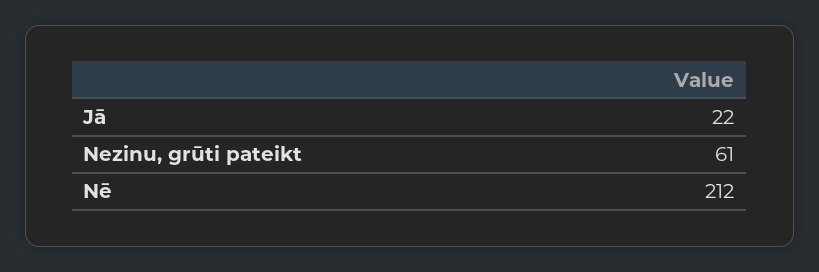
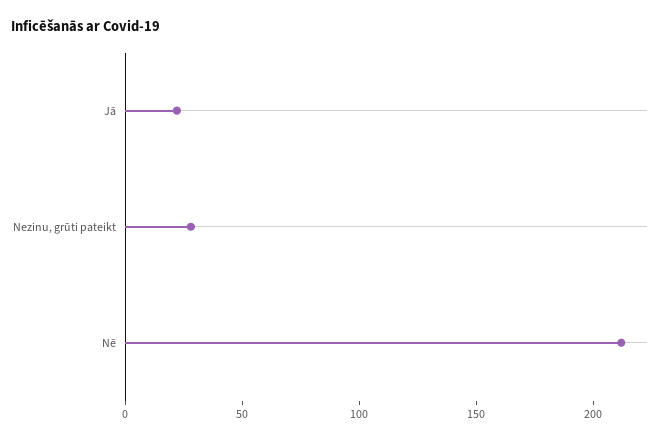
  {
    "Jā": 22,
-   "Nezinu, grūti pateikt": 61,
+   "Nezinu, grūti pateikt": 30,
    "Nē": 212
  }

